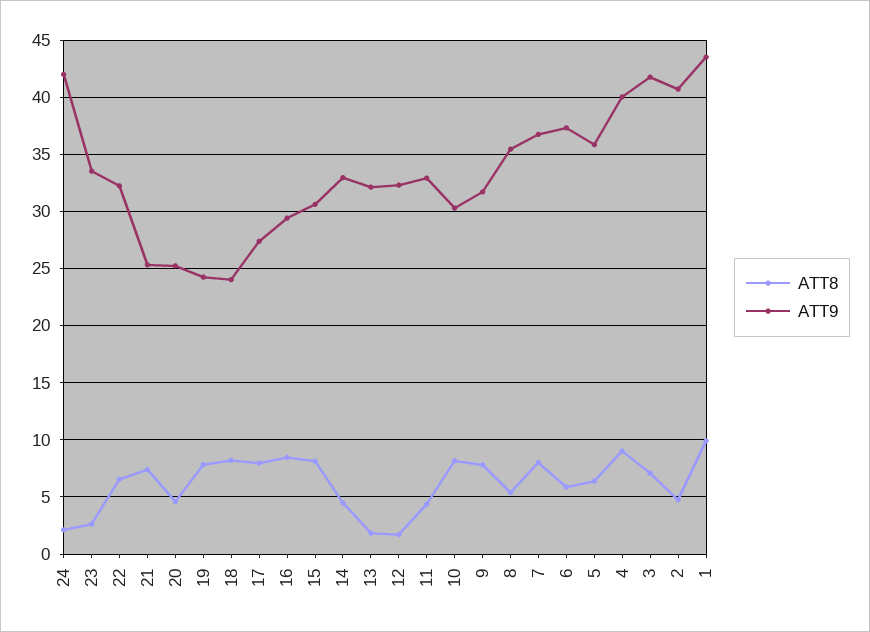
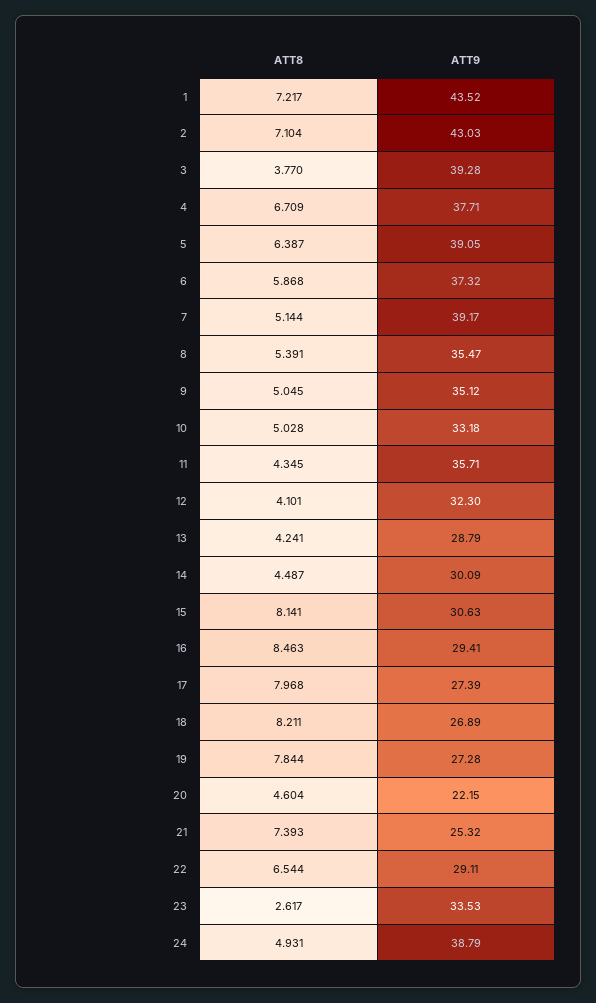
  {
    "ATT8": {
-     "24": 2,
+     "24": 4.931,
      "23": 2.617,
      "22": 6.544,
      "21": 7.393,
      "20": 4.604,
      "19": 7.844,
      "18": 8.211,
      "17": 7.968,
      "16": 8.463,
      "15": 8.141,
      "14": 4.487,
-     "13": 2,
+     "13": 4.241,
-     "12": 2,
+     "12": 4.101,
      "11": 4.345,
-     "10": 8,
+     "10": 5.028,
-     "9": 8,
+     "9": 5.045,
      "8": 5.391,
-     "7": 8,
+     "7": 5.144,
      "6": 5.868,
      "5": 6.387,
-     "4": 9,
+     "4": 6.709,
-     "3": 7,
+     "3": 3.77,
-     "2": 5,
+     "2": 7.104,
-     "1": 10
+     "1": 7.217
    },
    "ATT9": {
-     "24": 42,
+     "24": 38.79,
      "23": 33.53,
-     "22": 32,
+     "22": 29.11,
      "21": 25.32,
-     "20": 25,
+     "20": 22.15,
-     "19": 24,
+     "19": 27.28,
-     "18": 24,
+     "18": 26.89,
      "17": 27.39,
      "16": 29.41,
      "15": 30.63,
-     "14": 33,
+     "14": 30.09,
-     "13": 32,
+     "13": 28.79,
      "12": 32.3,
-     "11": 33,
+     "11": 35.71,
-     "10": 30,
+     "10": 33.18,
-     "9": 32,
+     "9": 35.12,
      "8": 35.47,
-     "7": 37,
+     "7": 39.17,
      "6": 37.32,
-     "5": 36,
+     "5": 39.05,
-     "4": 40,
+     "4": 37.71,
-     "3": 42,
+     "3": 39.28,
-     "2": 41,
+     "2": 43.03,
      "1": 43.52
    }
  }

